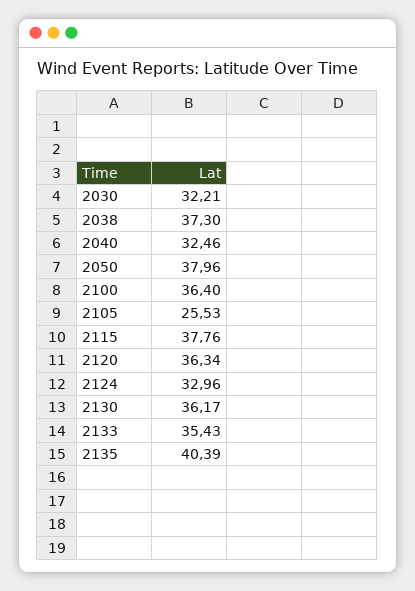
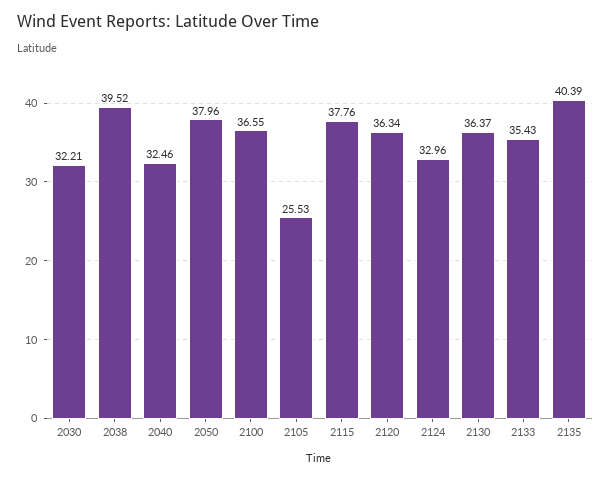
  {
    "2030": 32.21,
-   "2038": 37.3,
+   "2038": 39.52,
    "2040": 32.46,
    "2050": 37.96,
-   "2100": 36.4,
+   "2100": 36.55,
    "2105": 25.53,
    "2115": 37.76,
    "2120": 36.34,
    "2124": 32.96,
-   "2130": 36.17,
+   "2130": 36.37,
    "2133": 35.43,
    "2135": 40.39
  }

